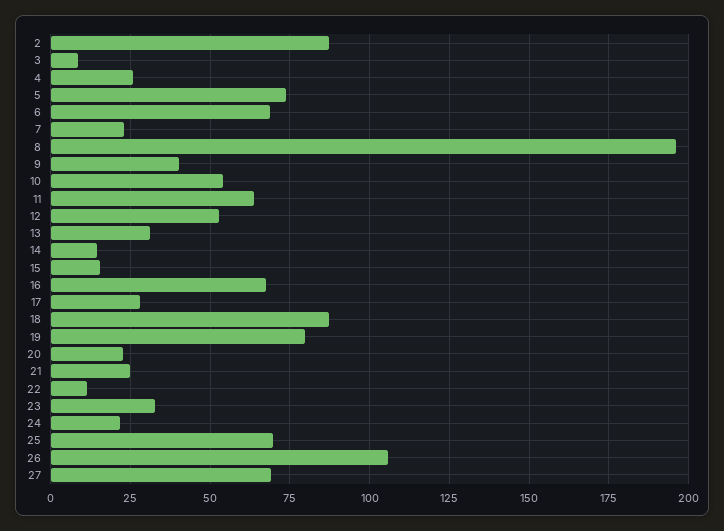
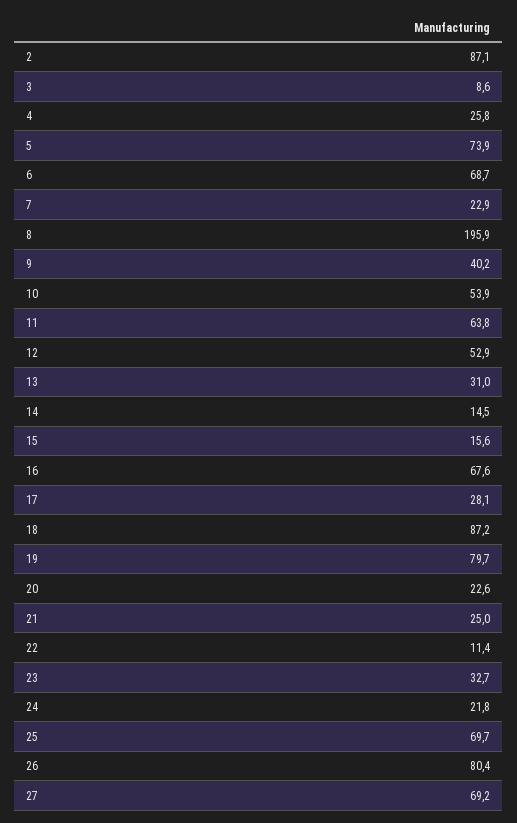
  {
    "2": 87.1,
    "3": 8.6,
    "4": 25.8,
    "5": 73.9,
    "6": 68.7,
    "7": 22.9,
    "8": 195.9,
    "9": 40.2,
    "10": 53.9,
    "11": 63.8,
    "12": 52.9,
    "13": 31,
    "14": 14.5,
    "15": 15.6,
    "16": 67.6,
    "17": 28.1,
    "18": 87.2,
    "19": 79.7,
    "20": 22.6,
    "21": 25,
    "22": 11.4,
    "23": 32.7,
    "24": 21.8,
    "25": 69.7,
-   "26": 105,
+   "26": 80.4,
    "27": 69.2
  }

